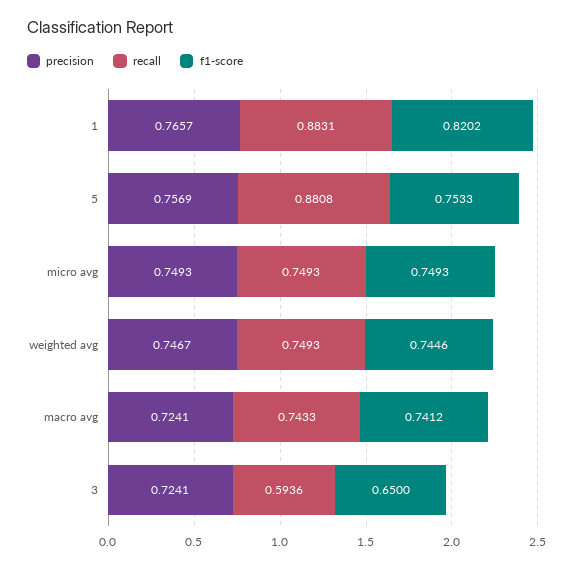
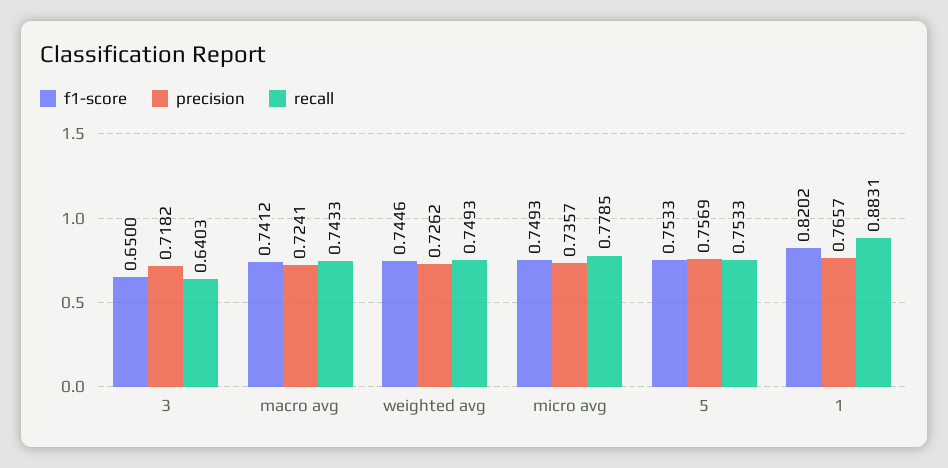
  {
    "precision": {
      "1": 0.7657,
      "5": 0.7569,
-     "micro avg": 0.7493,
+     "micro avg": 0.7357,
-     "weighted avg": 0.7467,
+     "weighted avg": 0.7262,
      "macro avg": 0.7241,
-     "3": 0.7241
+     "3": 0.7182
    },
    "recall": {
      "1": 0.8831,
-     "5": 0.8808,
+     "5": 0.7533,
-     "micro avg": 0.7493,
+     "micro avg": 0.7785,
      "weighted avg": 0.7493,
      "macro avg": 0.7433,
-     "3": 0.5936
+     "3": 0.6403
    },
    "f1-score": {
      "1": 0.8202,
      "5": 0.7533,
      "micro avg": 0.7493,
      "weighted avg": 0.7446,
      "macro avg": 0.7412,
      "3": 0.65
    }
  }

